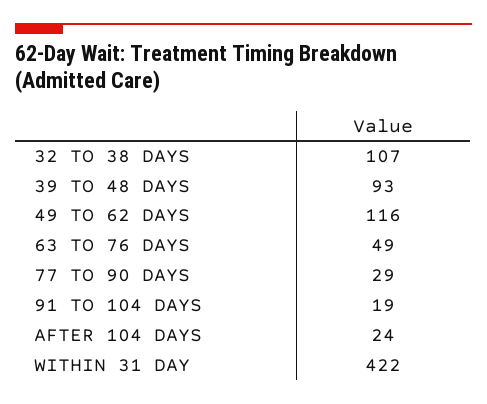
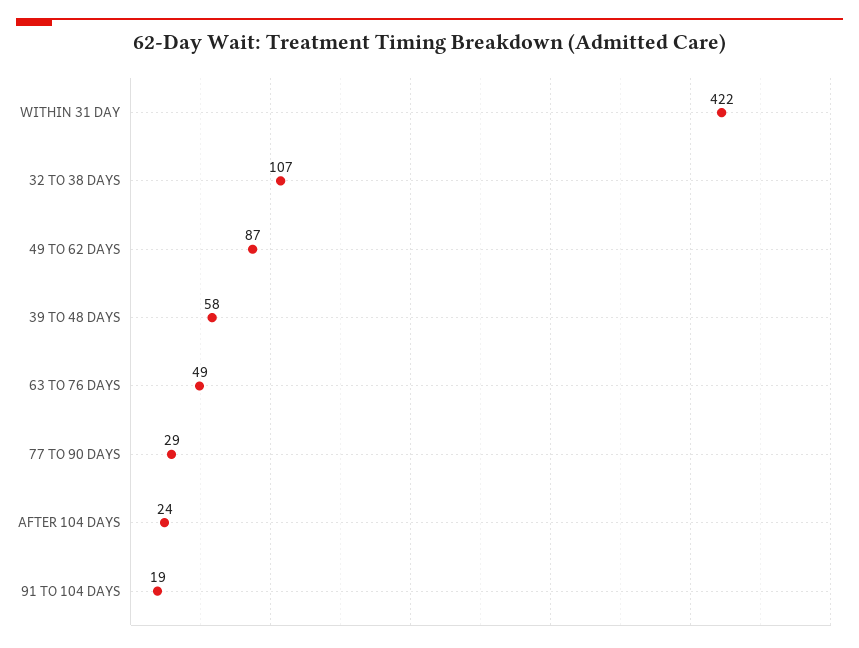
  {
    "32 TO 38 DAYS": 107,
-   "39 TO 48 DAYS": 93,
+   "39 TO 48 DAYS": 58,
-   "49 TO 62 DAYS": 116,
+   "49 TO 62 DAYS": 87,
    "63 TO 76 DAYS": 49,
    "77 TO 90 DAYS": 29,
    "91 TO 104 DAYS": 19,
    "AFTER 104 DAYS": 24,
    "WITHIN 31 DAY": 422
  }

